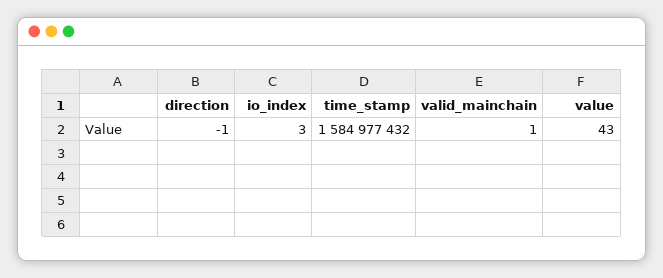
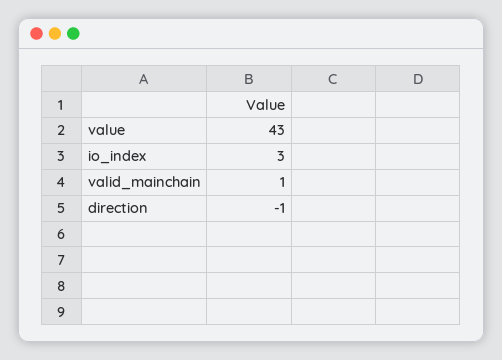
  {
    "direction": -1,
    "io_index": 3,
-   "time_stamp": 1584977432,
    "valid_mainchain": 1,
    "value": 43
  }

